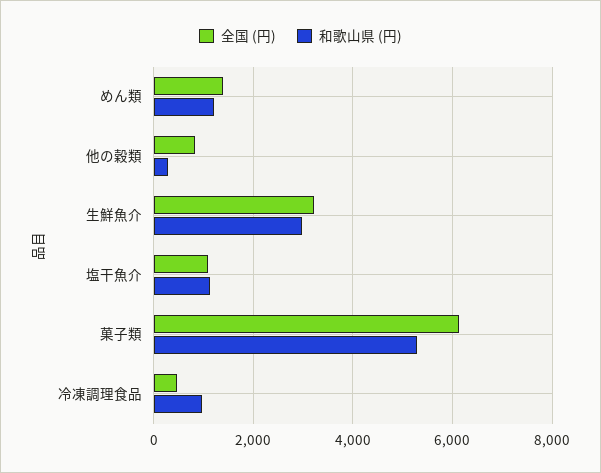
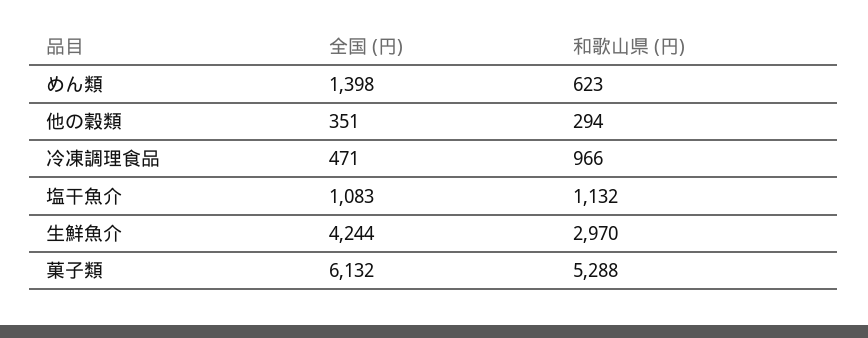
  {
    "全国 (円)": {
      "めん類": 1398,
-     "他の穀類": 800,
+     "他の穀類": 351,
-     "生鮮魚介": 3200,
+     "生鮮魚介": 4244,
      "塩干魚介": 1083,
      "菓子類": 6132,
      "冷凍調理食品": 471
    },
    "和歌山県 (円)": {
-     "めん類": 1200,
+     "めん類": 623,
      "他の穀類": 294,
      "生鮮魚介": 2970,
      "塩干魚介": 1132,
      "菓子類": 5288,
      "冷凍調理食品": 966
    }
  }

